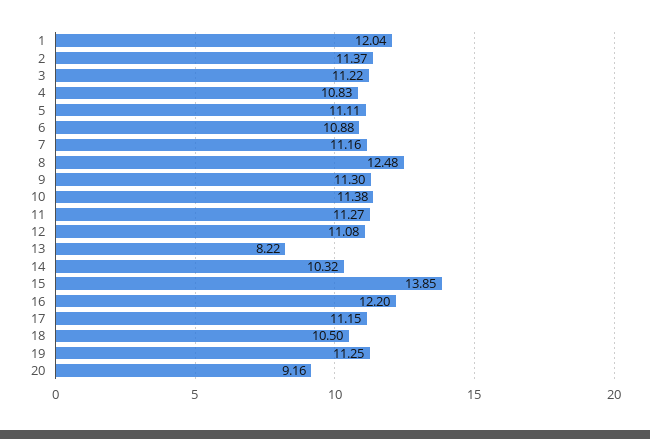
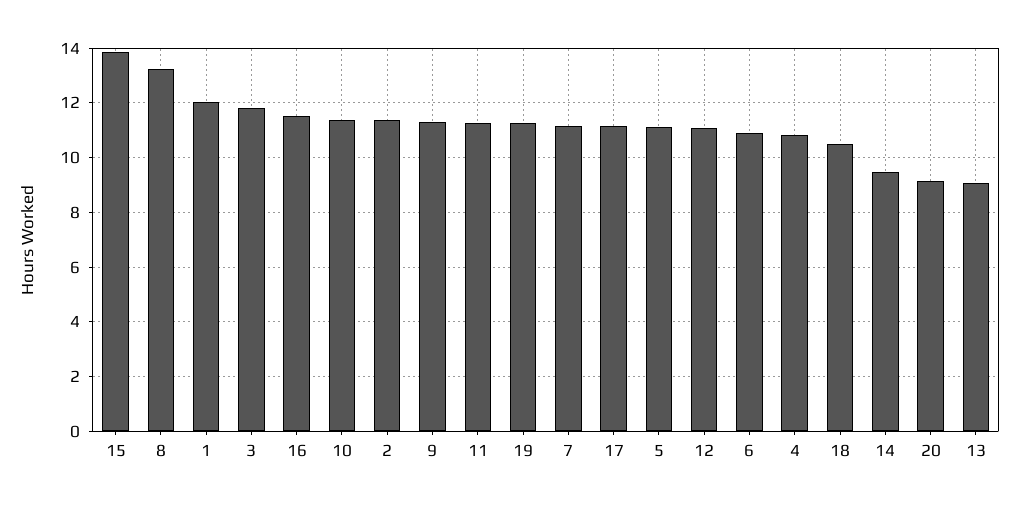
  {
    "1": 12.04,
    "2": 11.37,
-   "3": 11.22,
+   "3": 11.75,
    "4": 10.83,
    "5": 11.11,
    "6": 10.88,
    "7": 11.16,
-   "8": 12.48,
+   "8": 13.25,
    "9": 11.3,
    "10": 11.38,
    "11": 11.27,
    "12": 11.08,
-   "13": 8.22,
+   "13": 9,
-   "14": 10.32,
+   "14": 9.5,
    "15": 13.85,
-   "16": 12.2,
+   "16": 11.5,
    "17": 11.15,
    "18": 10.5,
    "19": 11.25,
    "20": 9.16
  }

